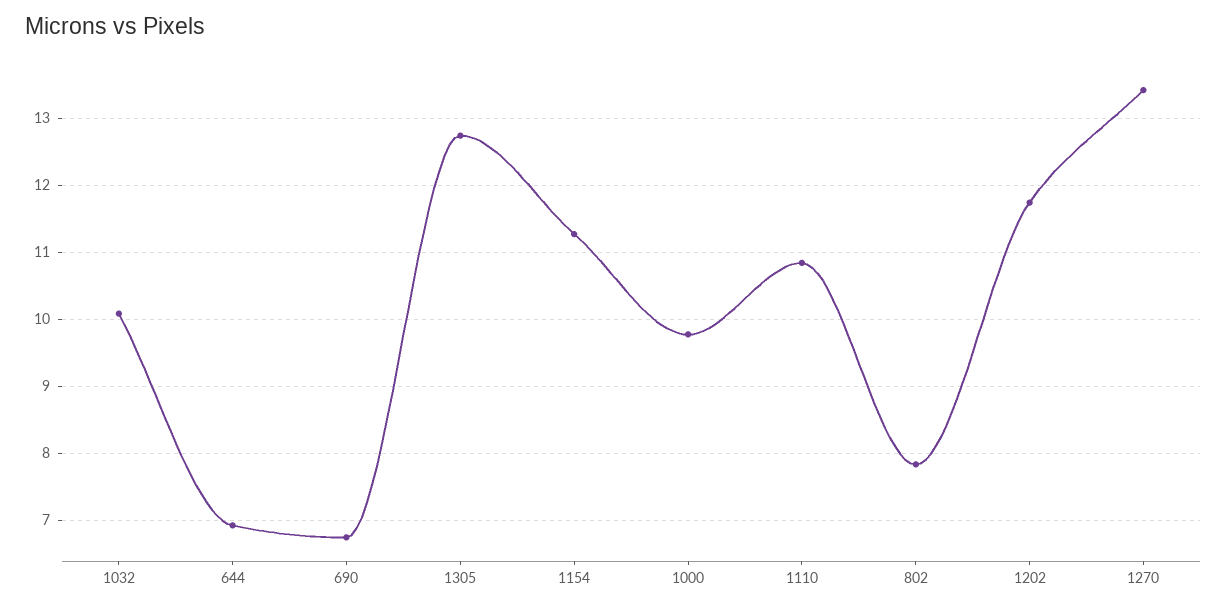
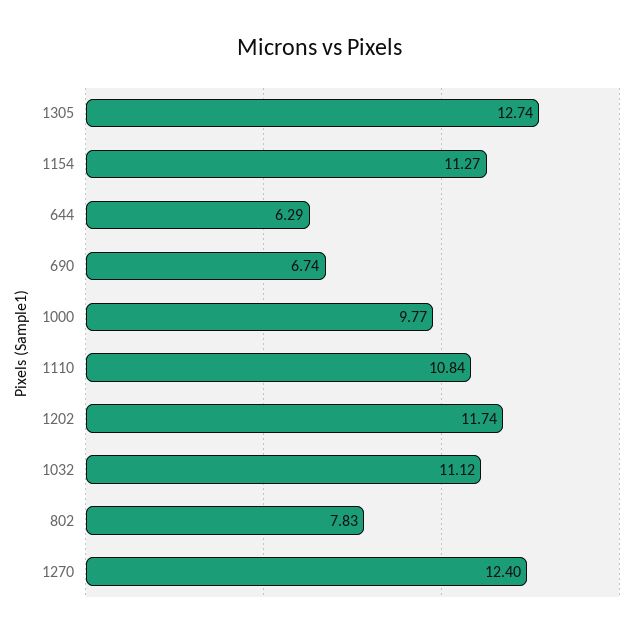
  {
-   "1032": 10.1,
+   "1032": 11.12,
-   "644": 6.9,
+   "644": 6.29,
    "690": 6.74,
    "1305": 12.74,
    "1154": 11.27,
    "1000": 9.77,
    "1110": 10.84,
    "802": 7.83,
    "1202": 11.74,
-   "1270": 13.4
+   "1270": 12.4
  }

